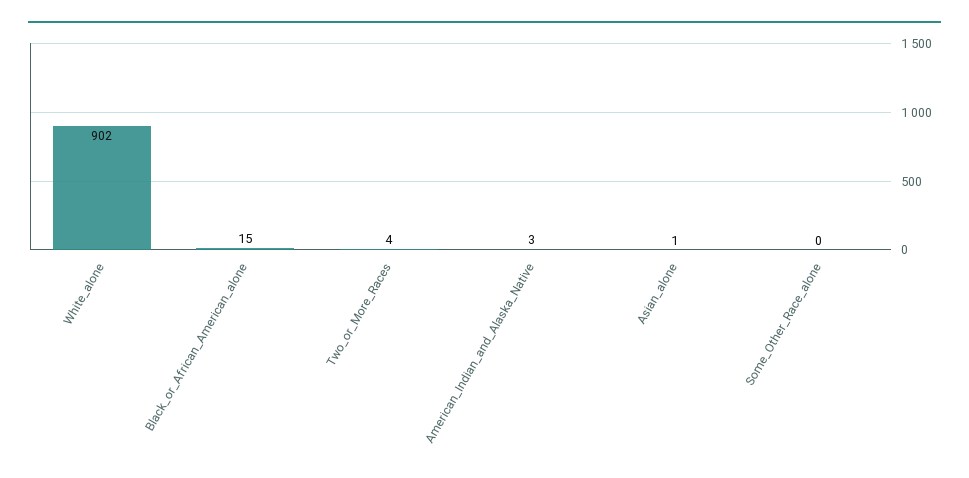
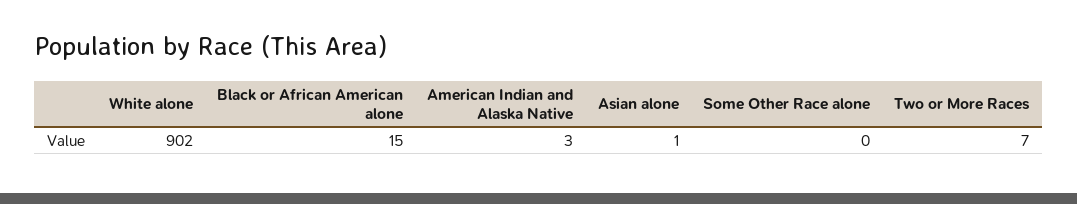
  {
    "White_alone": 902,
    "Black_or_African_American_alone": 15,
-   "Two_or_More_Races": 4,
+   "Two_or_More_Races": 7,
    "American_Indian_and_Alaska_Native": 3,
    "Asian_alone": 1,
    "Some_Other_Race_alone": 0
  }

